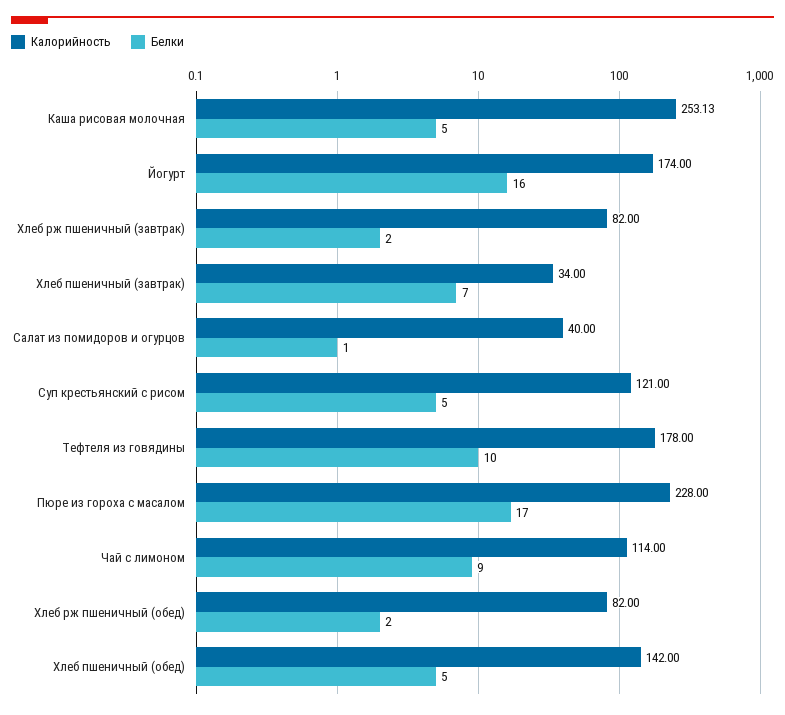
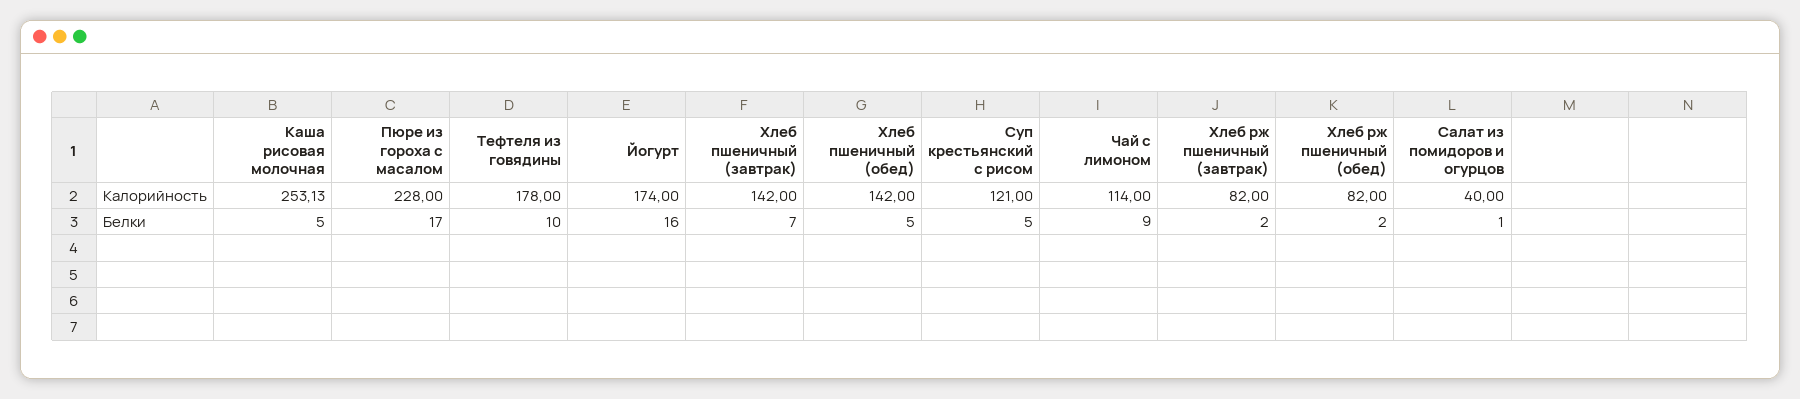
  {
    "Калорийность": {
      "Каша рисовая молочная": 253.13,
      "Йогурт": 174,
      "Хлеб рж пшеничный (завтрак)": 82,
-     "Хлеб пшеничный (завтрак)": 34,
+     "Хлеб пшеничный (завтрак)": 142,
      "Салат из помидоров и огурцов": 40,
      "Суп крестьянский с рисом": 121,
      "Тефтеля из говядины": 178,
      "Пюре из гороха с масалом": 228,
      "Чай с лимоном": 114,
      "Хлеб рж пшеничный (обед)": 82,
      "Хлеб пшеничный (обед)": 142
    },
    "Белки": {
      "Каша рисовая молочная": 5,
      "Йогурт": 16,
      "Хлеб рж пшеничный (завтрак)": 2,
      "Хлеб пшеничный (завтрак)": 7,
      "Салат из помидоров и огурцов": 1,
      "Суп крестьянский с рисом": 5,
      "Тефтеля из говядины": 10,
      "Пюре из гороха с масалом": 17,
      "Чай с лимоном": 9,
      "Хлеб рж пшеничный (обед)": 2,
      "Хлеб пшеничный (обед)": 5
    }
  }

